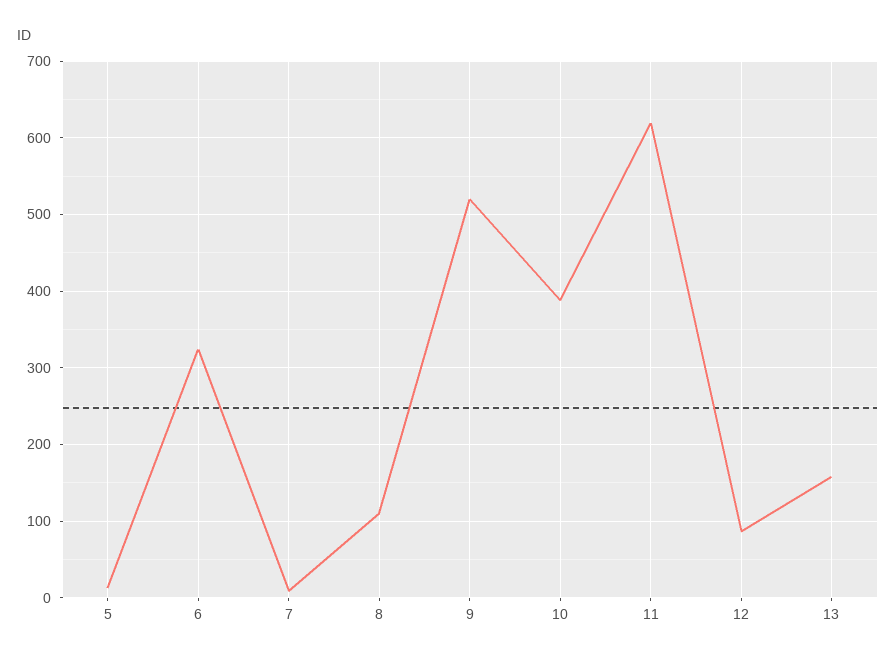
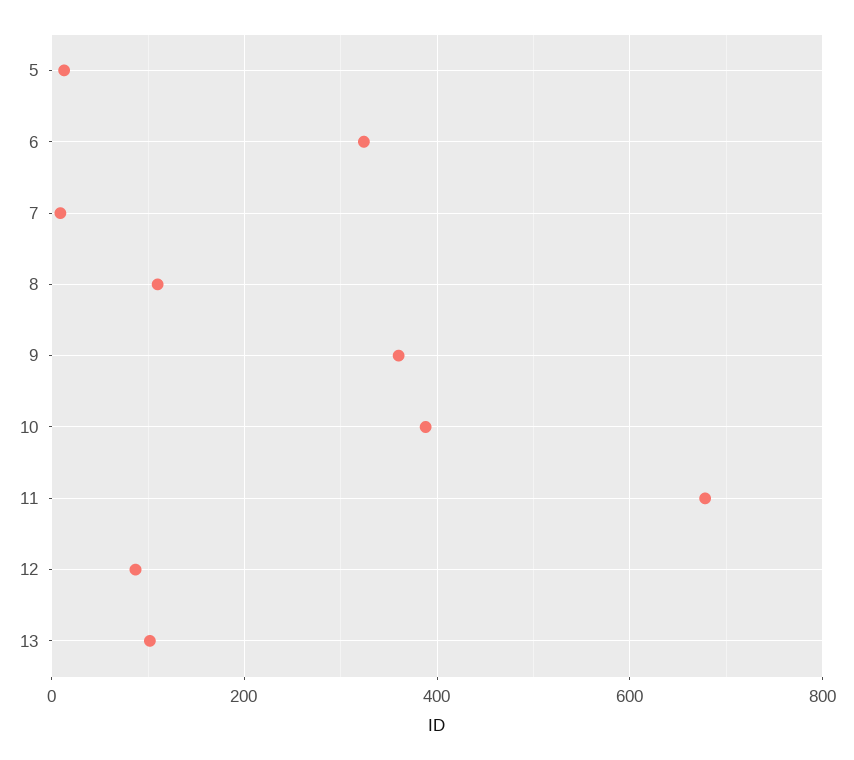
  {
    "5": 10,
    "6": 320,
    "7": 10,
    "8": 110,
-   "9": 520,
+   "9": 360,
    "10": 390,
-   "11": 620,
+   "11": 680,
    "12": 90,
-   "13": 160
+   "13": 100
  }

